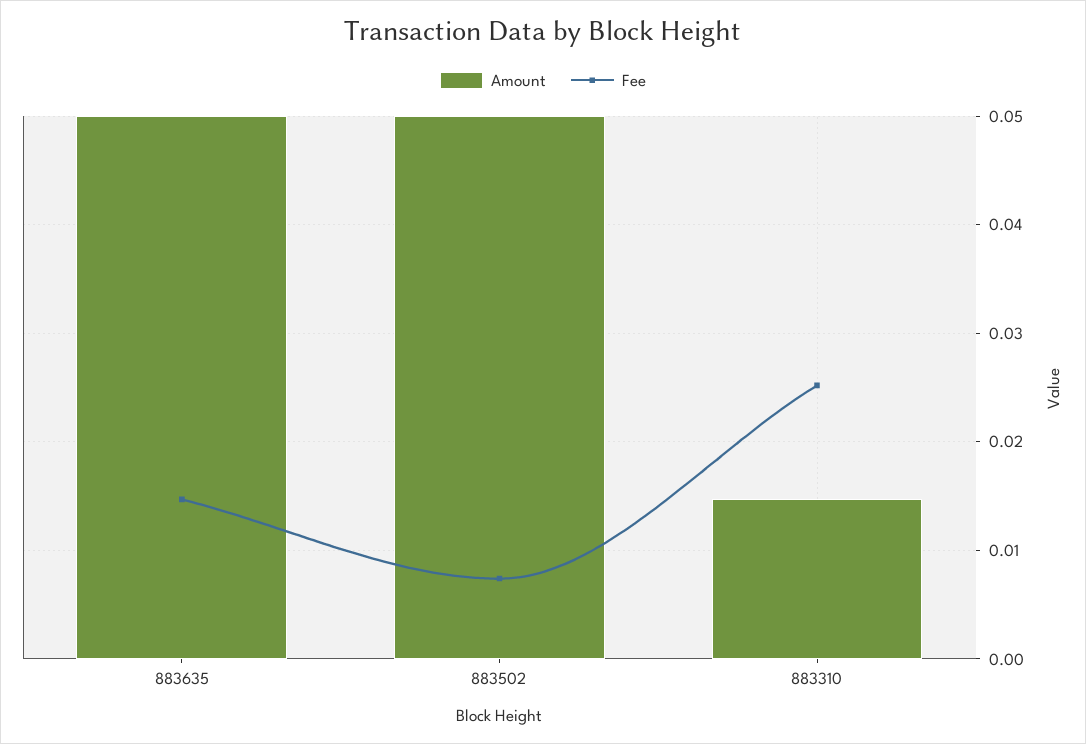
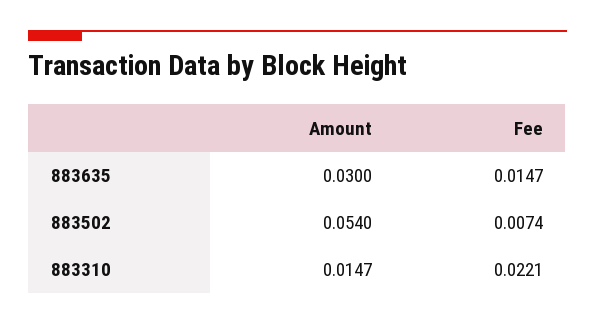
  {
    "Amount": {
-     "883635": 0.05,
+     "883635": 0.03,
-     "883502": 0.05,
+     "883502": 0.054,
      "883310": 0.0147
    },
    "Fee": {
      "883635": 0.0147,
      "883502": 0.0074,
-     "883310": 0.025
+     "883310": 0.0221
    }
  }

